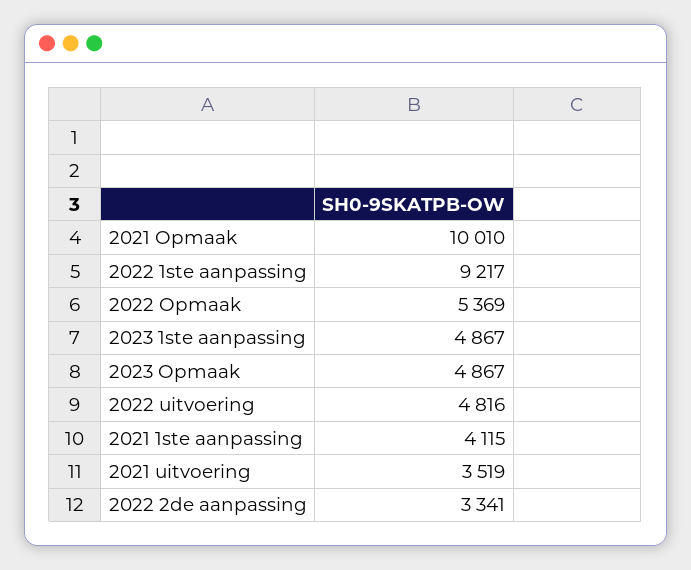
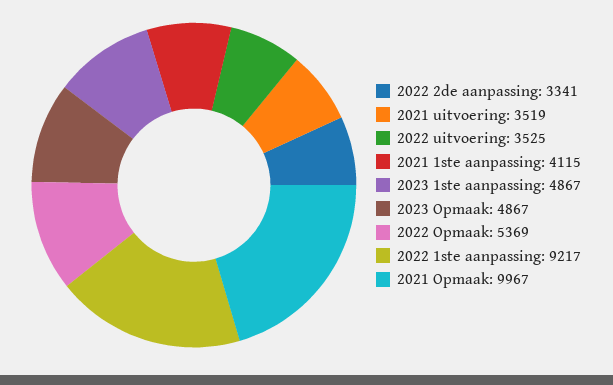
  {
-   "2021 Opmaak": 10010,
+   "2021 Opmaak": 9967,
    "2022 1ste aanpassing": 9217,
    "2022 Opmaak": 5369,
    "2023 1ste aanpassing": 4867,
    "2023 Opmaak": 4867,
-   "2022 uitvoering": 4816,
+   "2022 uitvoering": 3525,
    "2021 1ste aanpassing": 4115,
    "2021 uitvoering": 3519,
    "2022 2de aanpassing": 3341
  }

